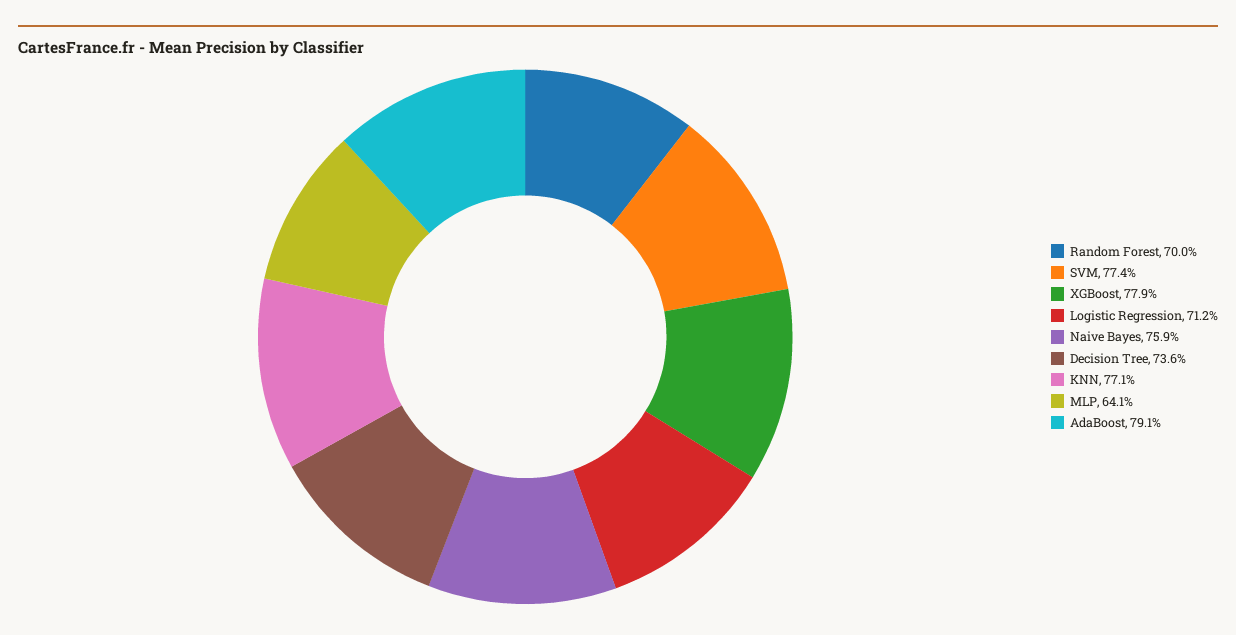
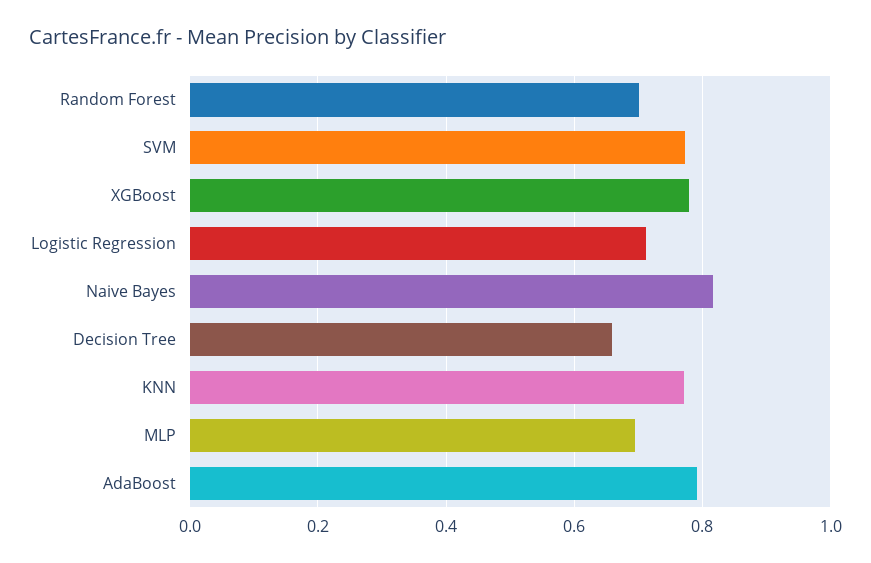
  {
    "Random Forest": 0.7,
    "SVM": 0.774,
    "XGBoost": 0.779,
    "Logistic Regression": 0.712,
-   "Naive Bayes": 0.759,
+   "Naive Bayes": 0.82,
-   "Decision Tree": 0.736,
+   "Decision Tree": 0.66,
    "KNN": 0.771,
-   "MLP": 0.641,
+   "MLP": 0.7,
    "AdaBoost": 0.791
  }

